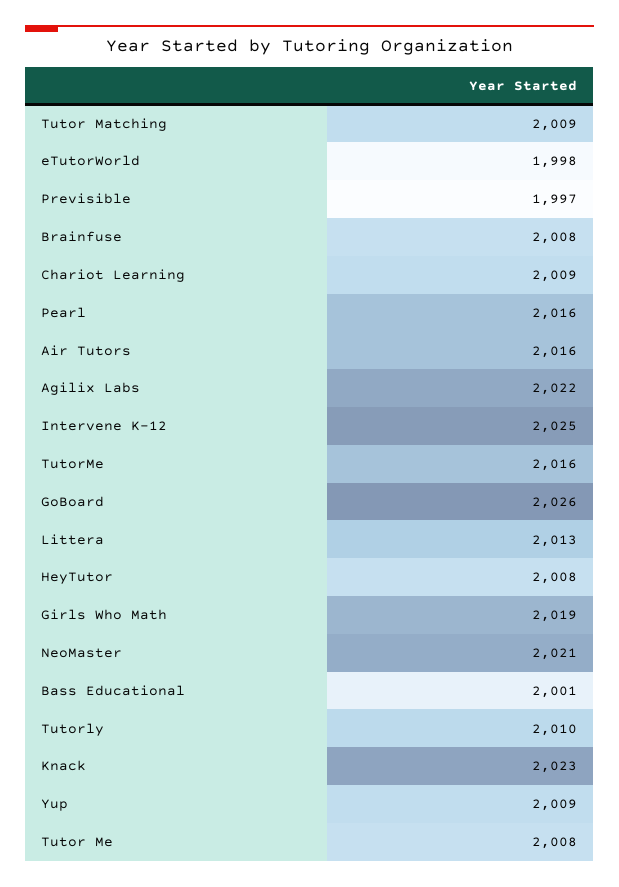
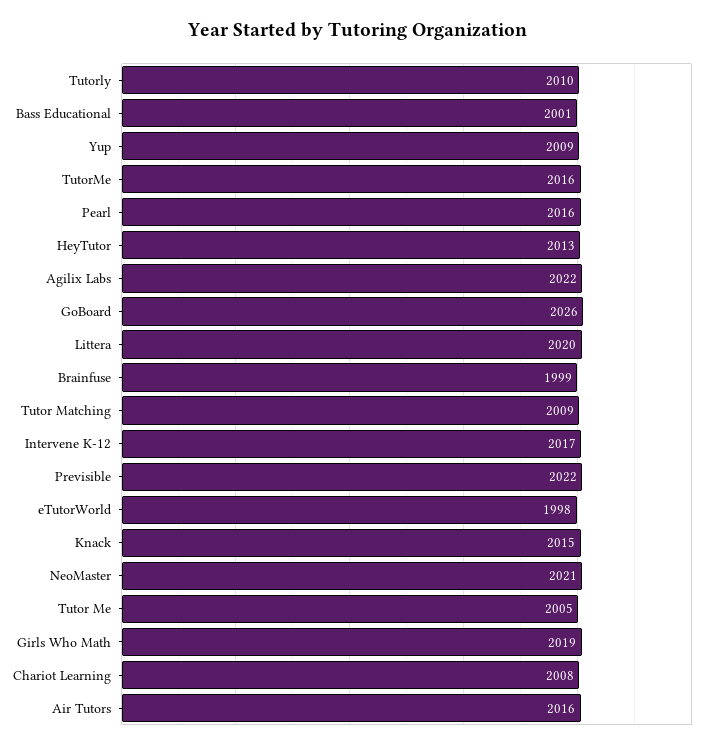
  {
    "Tutor Matching": 2009,
    "eTutorWorld": 1998,
-   "Previsible": 1997,
+   "Previsible": 2022,
-   "Brainfuse": 2008,
+   "Brainfuse": 1999,
-   "Chariot Learning": 2009,
+   "Chariot Learning": 2008,
    "Pearl": 2016,
    "Air Tutors": 2016,
    "Agilix Labs": 2022,
-   "Intervene K-12": 2025,
+   "Intervene K-12": 2017,
    "TutorMe": 2016,
    "GoBoard": 2026,
-   "Littera": 2013,
+   "Littera": 2020,
-   "HeyTutor": 2008,
+   "HeyTutor": 2013,
    "Girls Who Math": 2019,
    "NeoMaster": 2021,
    "Bass Educational": 2001,
    "Tutorly": 2010,
-   "Knack": 2023,
+   "Knack": 2015,
    "Yup": 2009,
-   "Tutor Me": 2008
+   "Tutor Me": 2005
  }

